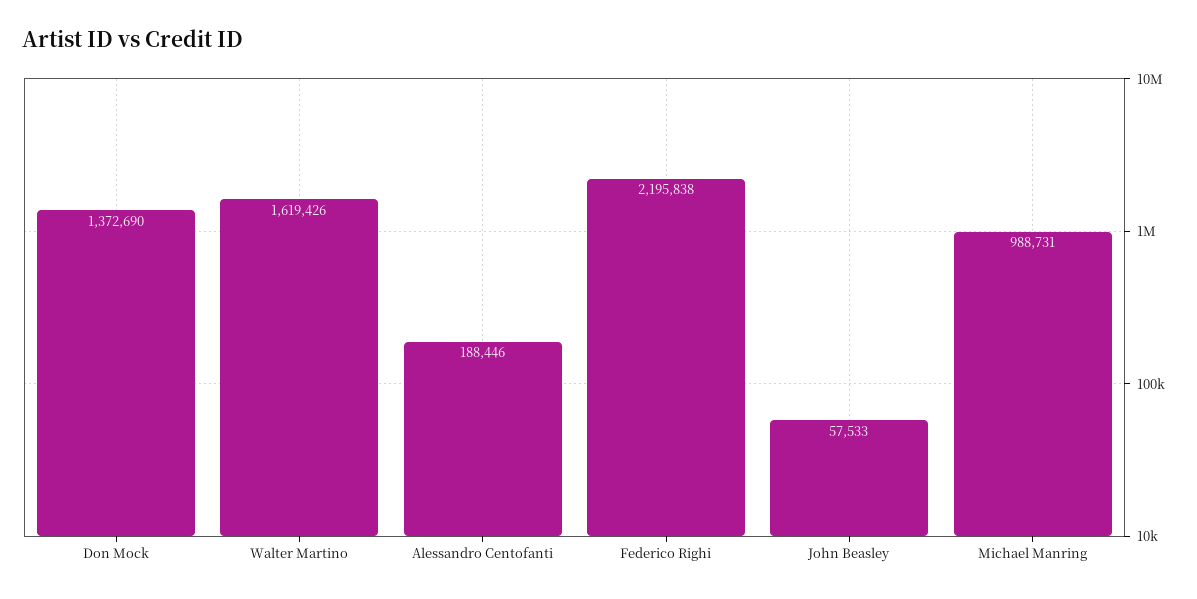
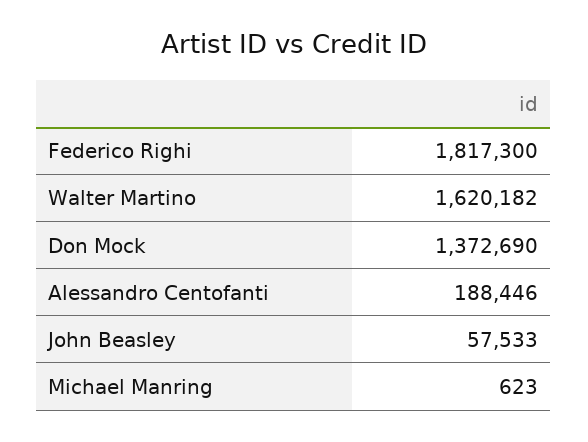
  {
    "Don Mock": 1372690,
-   "Walter Martino": 1619426,
+   "Walter Martino": 1620182,
    "Alessandro Centofanti": 188446,
-   "Federico Righi": 2195838,
+   "Federico Righi": 1817300,
    "John Beasley": 57533,
-   "Michael Manring": 988731
+   "Michael Manring": 623
  }

